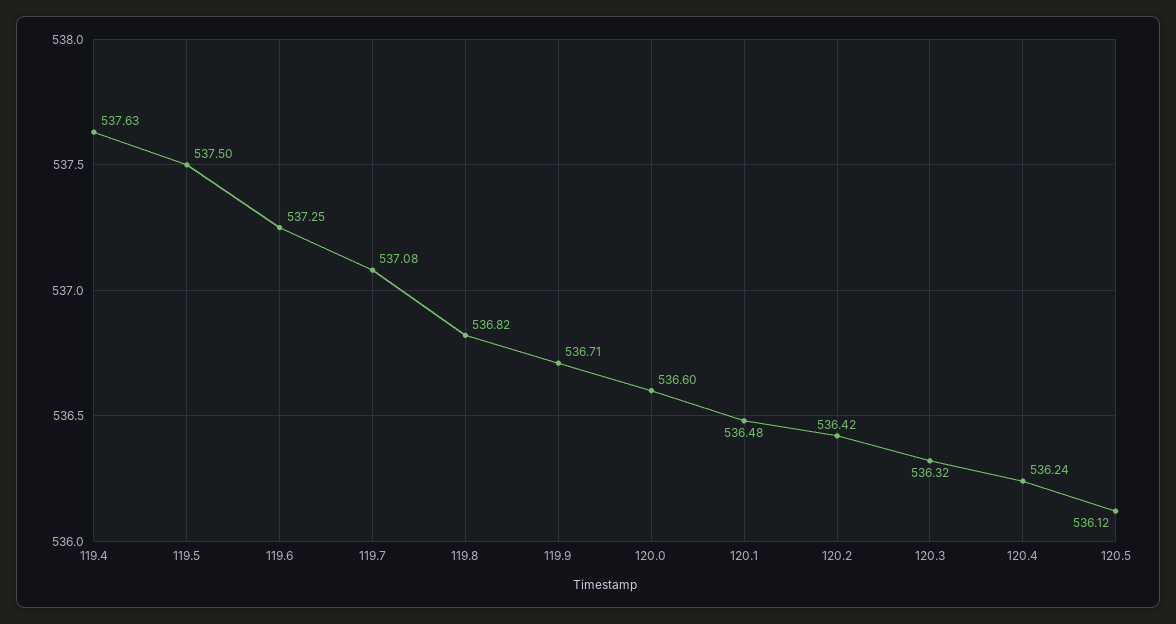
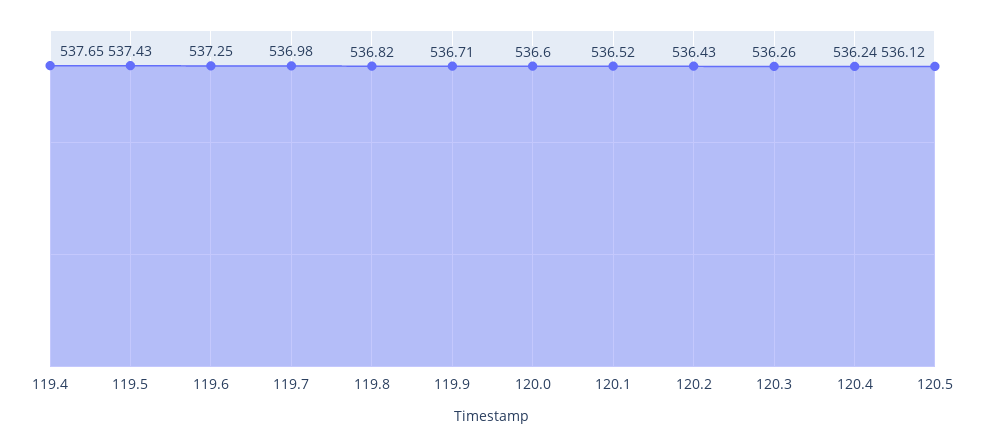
  {
-   "119.4": 537.63,
+   "119.4": 537.65,
-   "119.5": 537.5,
+   "119.5": 537.43,
    "119.6": 537.25,
-   "119.7": 537.08,
+   "119.7": 536.98,
    "119.8": 536.82,
    "119.9": 536.71,
    "120.0": 536.6,
-   "120.1": 536.48,
+   "120.1": 536.52,
-   "120.2": 536.42,
+   "120.2": 536.43,
-   "120.3": 536.32,
+   "120.3": 536.26,
    "120.4": 536.24,
    "120.5": 536.12
  }

